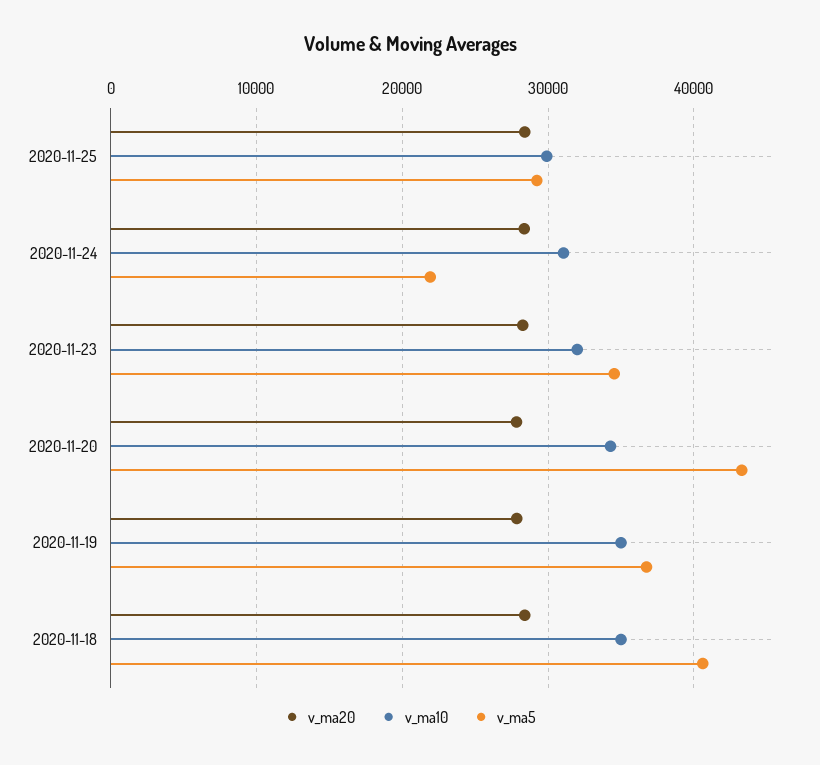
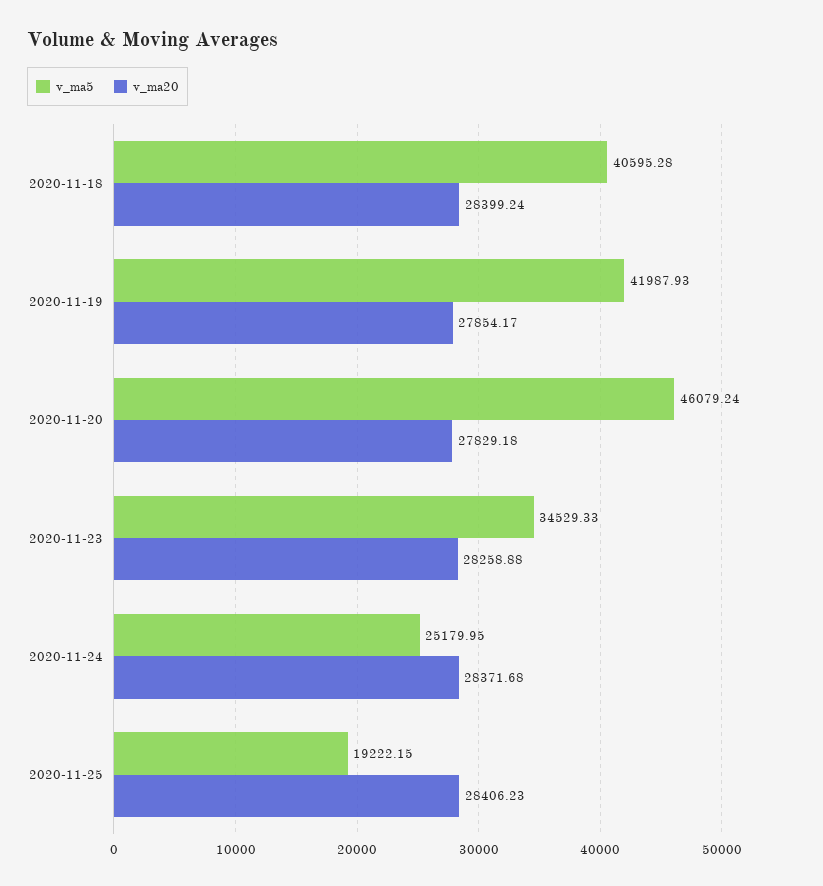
  {
    "v_ma20": {
      "2020-11-25": 28406.23,
      "2020-11-24": 28371.68,
      "2020-11-23": 28258.88,
      "2020-11-20": 27829.18,
      "2020-11-19": 27854.17,
      "2020-11-18": 28399.24
    },
-   "v_ma10": {
-     "2020-11-25": 30000,
-     "2020-11-24": 31000,
-     "2020-11-23": 32000,
-     "2020-11-20": 34000,
-     "2020-11-19": 35000,
-     "2020-11-18": 35000
-   },
    "v_ma5": {
-     "2020-11-25": 29000,
+     "2020-11-25": 19222.15,
-     "2020-11-24": 22000,
+     "2020-11-24": 25179.95,
      "2020-11-23": 34529.33,
-     "2020-11-20": 43000,
+     "2020-11-20": 46079.24,
-     "2020-11-19": 37000,
+     "2020-11-19": 41987.93,
      "2020-11-18": 40595.28
    }
  }

